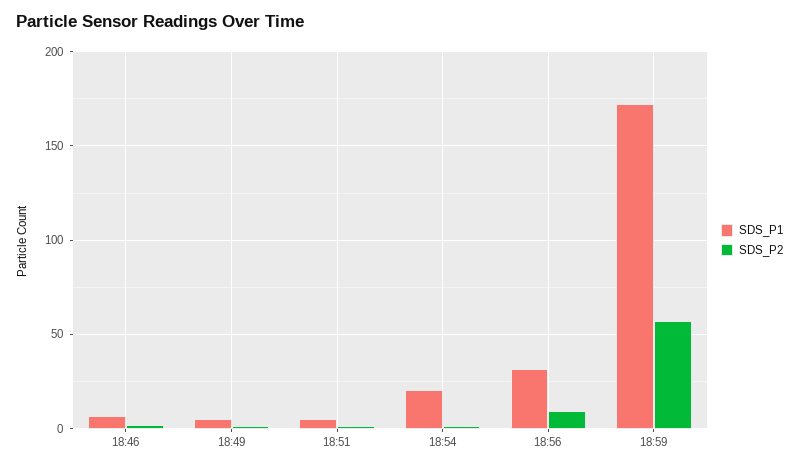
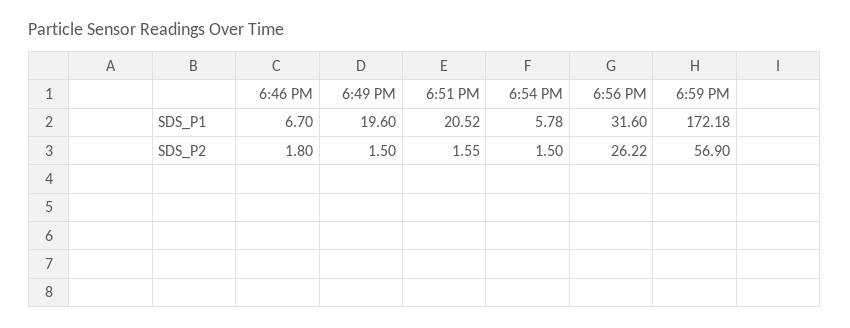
  {
    "SDS_P1": {
      "18:46": 6.7,
-     "18:49": 5,
+     "18:49": 19.6,
-     "18:51": 5,
+     "18:51": 20.52,
-     "18:54": 20,
+     "18:54": 5.78,
      "18:56": 31.6,
      "18:59": 172.18
    },
    "SDS_P2": {
      "18:46": 1.8,
      "18:49": 1.5,
      "18:51": 1.55,
      "18:54": 1.5,
-     "18:56": 10,
+     "18:56": 26.22,
      "18:59": 56.9
    }
  }

